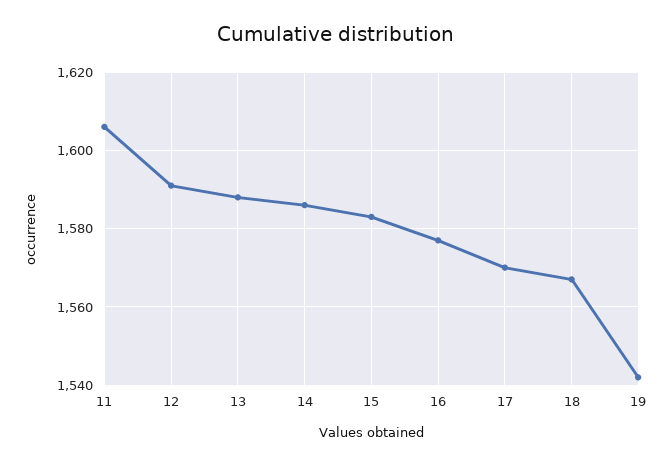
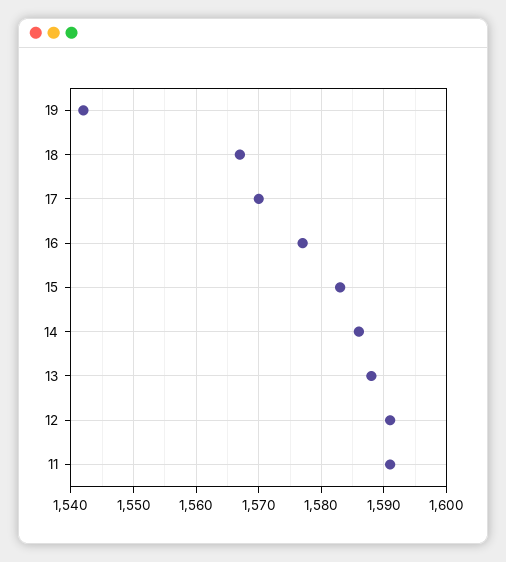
  {
-   "11": 1605,
+   "11": 1591,
    "12": 1591,
    "13": 1588,
    "14": 1586,
    "15": 1583,
    "16": 1577,
    "17": 1570,
    "18": 1567,
    "19": 1542
  }

